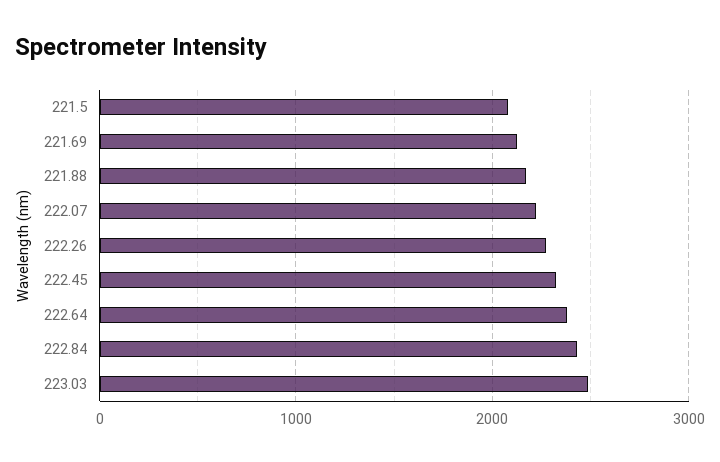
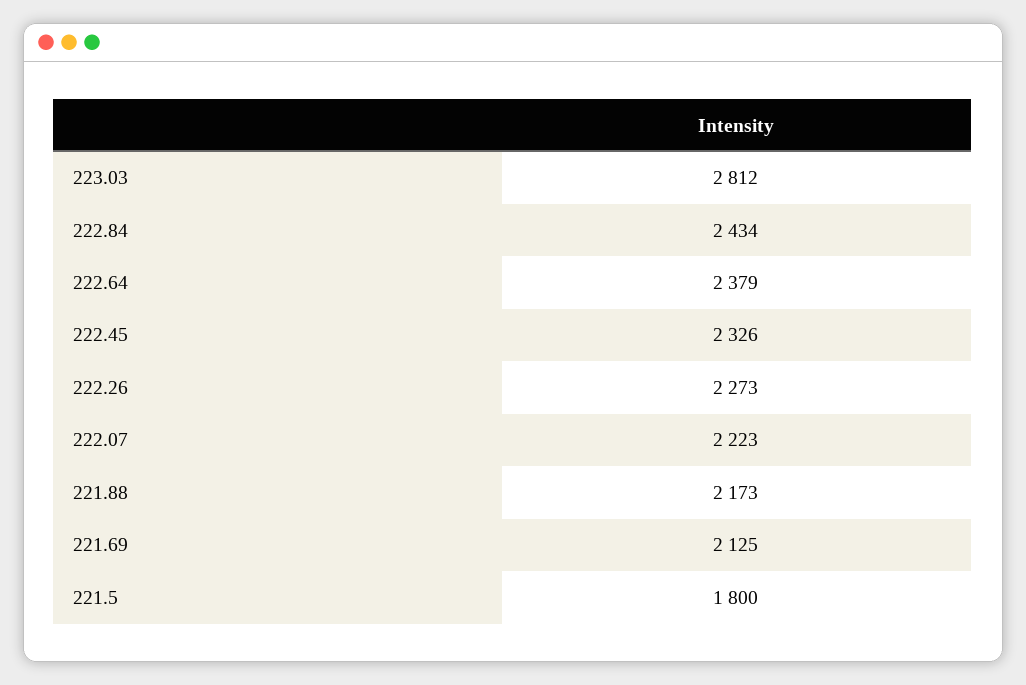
  {
-   "221.5": 2100,
+   "221.5": 1800,
    "221.69": 2125,
    "221.88": 2173,
    "222.07": 2223,
    "222.26": 2273,
    "222.45": 2326,
    "222.64": 2379,
    "222.84": 2434,
-   "223.03": 2500
+   "223.03": 2812
  }

